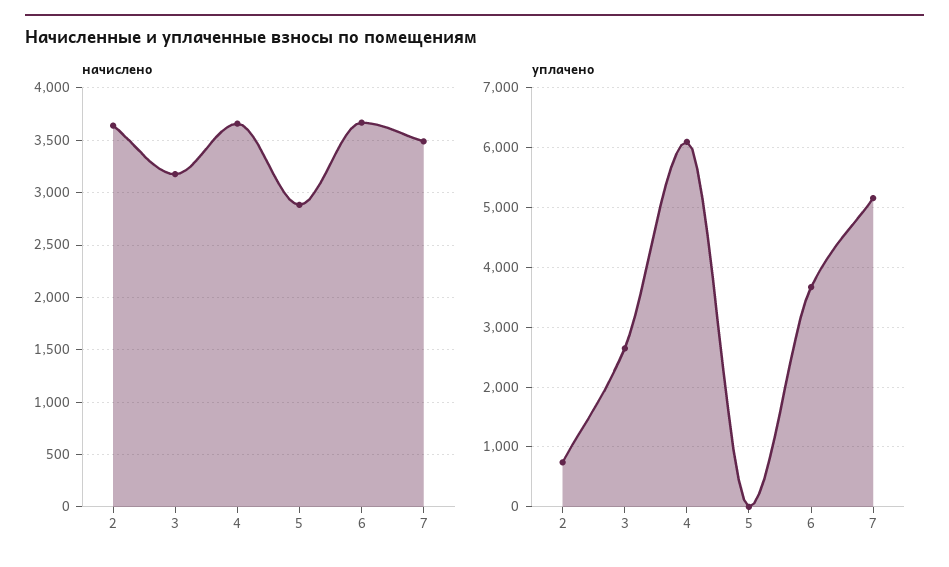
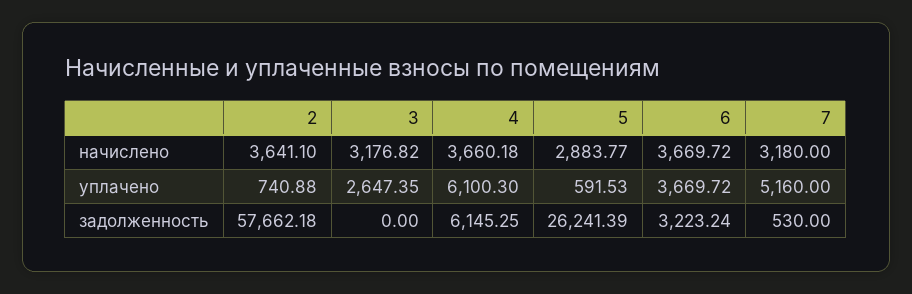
  {
    "начислено": {
      "2": 3641.1,
      "3": 3176.82,
      "4": 3660.18,
      "5": 2883.77,
      "6": 3669.72,
-     "7": 3500
+     "7": 3180
    },
    "уплачено": {
      "2": 740.88,
      "3": 2647.35,
      "4": 6100.3,
-     "5": 0,
+     "5": 591.53,
      "6": 3669.72,
      "7": 5160
-   }
+   },
+   "задолженность": {
+     "2": 57662.18,
+     "3": 0,
+     "4": 6145.25,
+     "5": 26241.39,
+     "6": 3223.24,
+     "7": 530
+   }
  }

